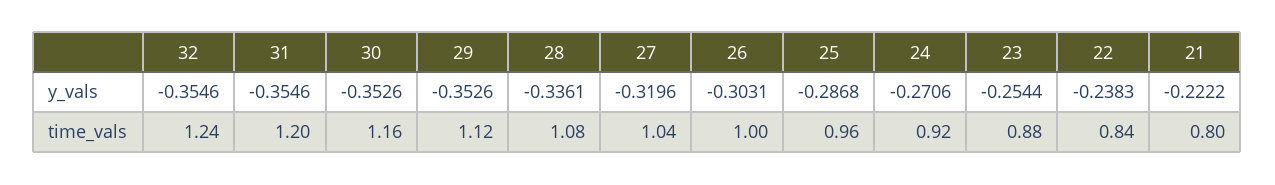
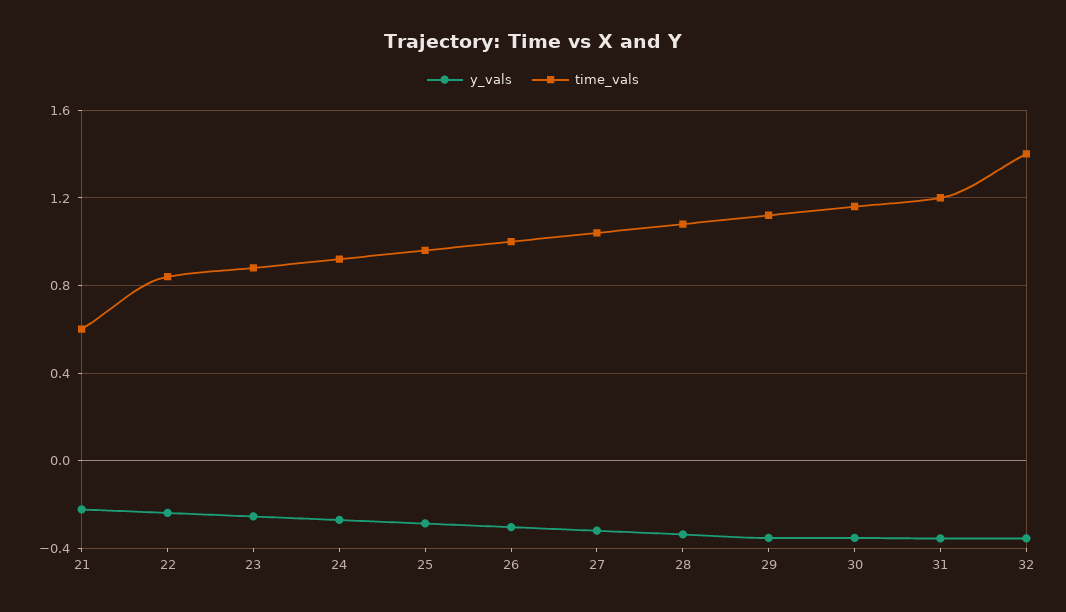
  {
    "y_vals": {
      "32": -0.3546,
      "31": -0.3546,
      "30": -0.3526,
      "29": -0.3526,
      "28": -0.3361,
      "27": -0.3196,
      "26": -0.3031,
      "25": -0.2868,
      "24": -0.2706,
      "23": -0.2544,
      "22": -0.2383,
      "21": -0.2222
    },
    "time_vals": {
-     "32": 1.24,
+     "32": 1.4,
      "31": 1.2,
      "30": 1.16,
      "29": 1.12,
      "28": 1.08,
      "27": 1.04,
      "26": 1,
      "25": 0.96,
      "24": 0.92,
      "23": 0.88,
      "22": 0.84,
-     "21": 0.8
+     "21": 0.6
    }
  }

